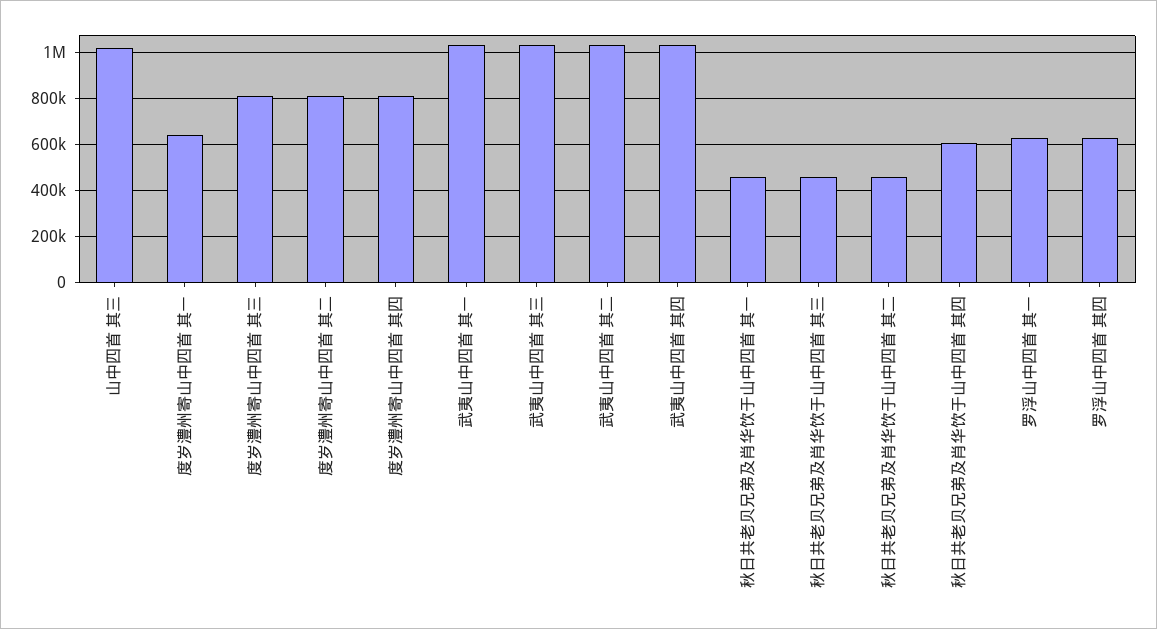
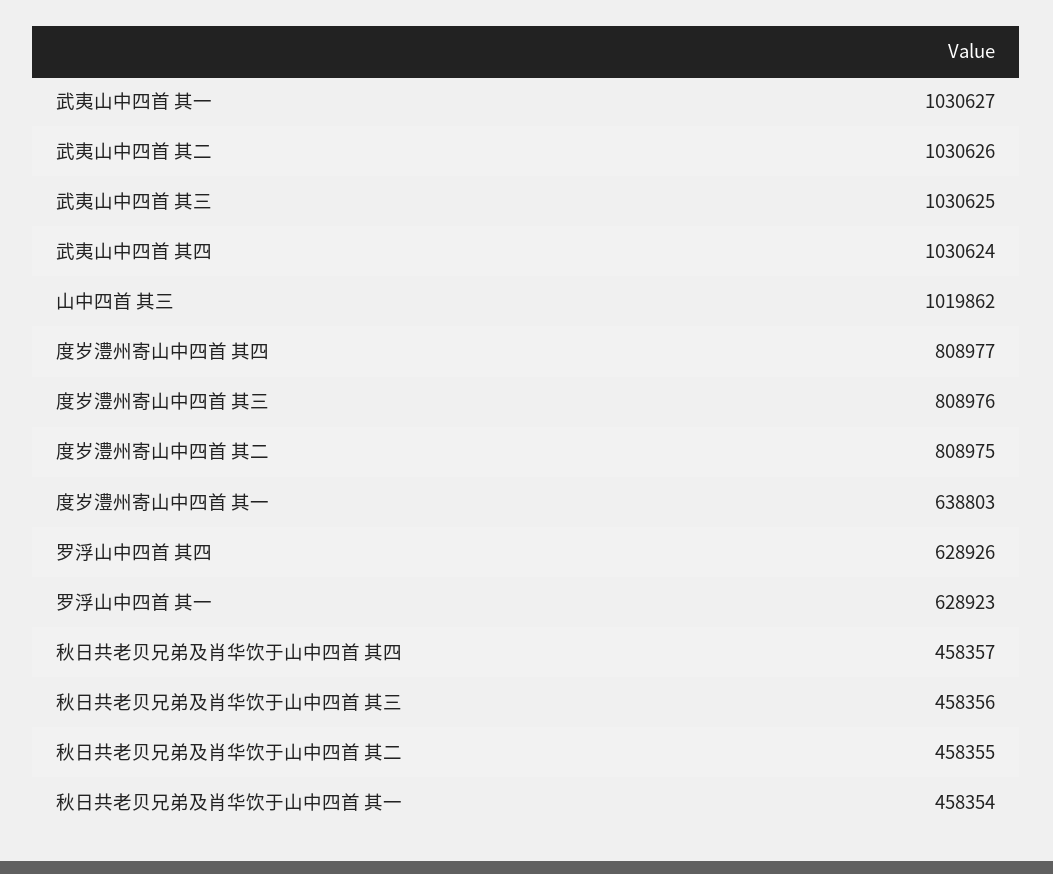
  {
    "山中四首 其三": 1019862,
    "度岁澧州寄山中四首 其一": 638803,
    "度岁澧州寄山中四首 其三": 808976,
    "度岁澧州寄山中四首 其二": 808975,
    "度岁澧州寄山中四首 其四": 808977,
    "武夷山中四首 其一": 1030627,
    "武夷山中四首 其三": 1030625,
    "武夷山中四首 其二": 1030626,
    "武夷山中四首 其四": 1030624,
    "秋日共老贝兄弟及肖华饮于山中四首 其一": 458354,
    "秋日共老贝兄弟及肖华饮于山中四首 其三": 458356,
    "秋日共老贝兄弟及肖华饮于山中四首 其二": 458355,
-   "秋日共老贝兄弟及肖华饮于山中四首 其四": 600000,
+   "秋日共老贝兄弟及肖华饮于山中四首 其四": 458357,
    "罗浮山中四首 其一": 628923,
    "罗浮山中四首 其四": 628926
  }

